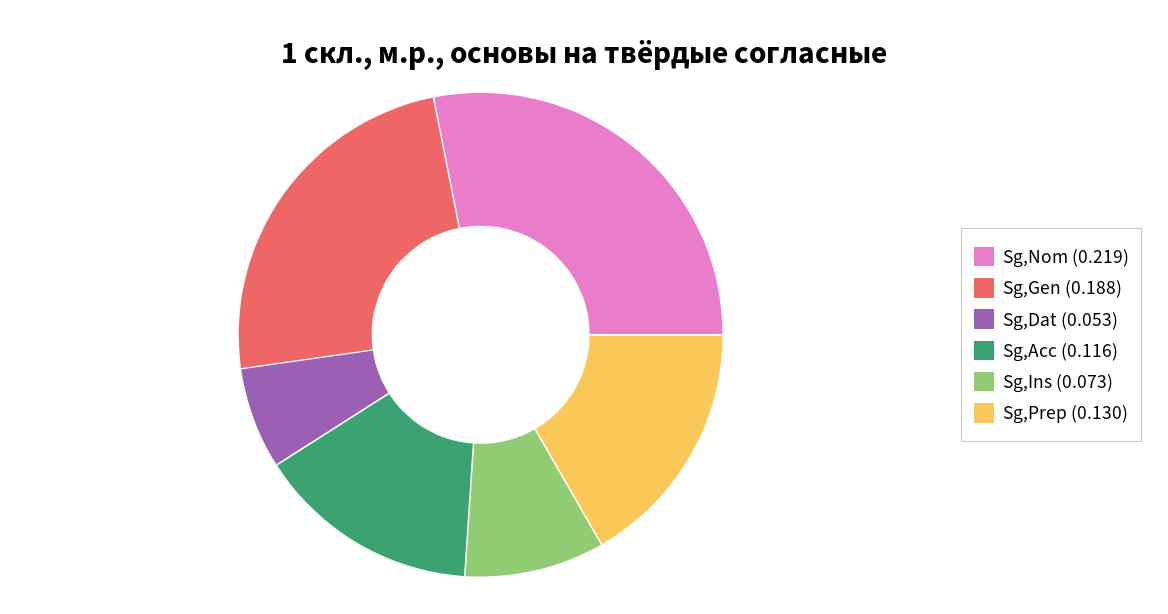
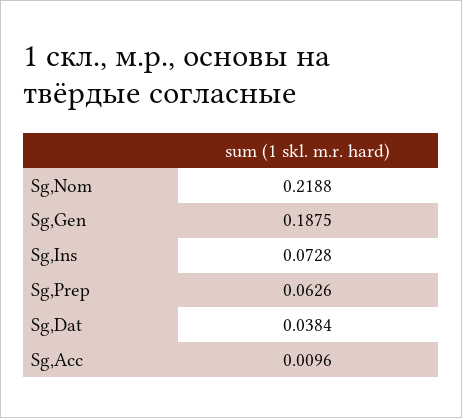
  {
    "Sg,Nom": 0.2188,
    "Sg,Gen": 0.1875,
-   "Sg,Dat": 0.053,
+   "Sg,Dat": 0.0384,
-   "Sg,Acc": 0.116,
+   "Sg,Acc": 0.0096,
    "Sg,Ins": 0.0728,
-   "Sg,Prep": 0.13
+   "Sg,Prep": 0.0626
  }

